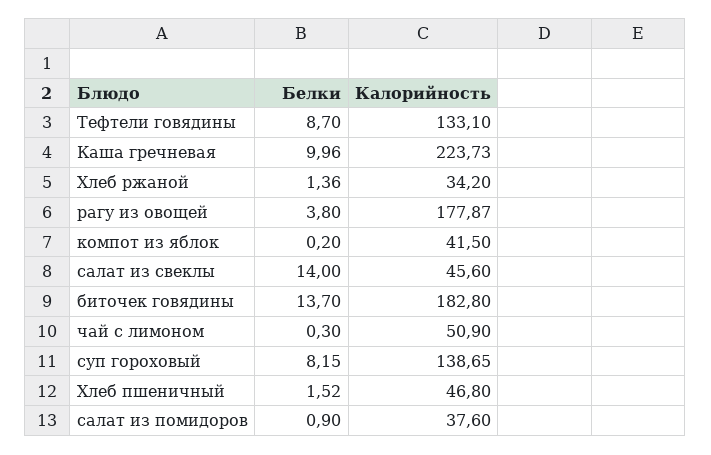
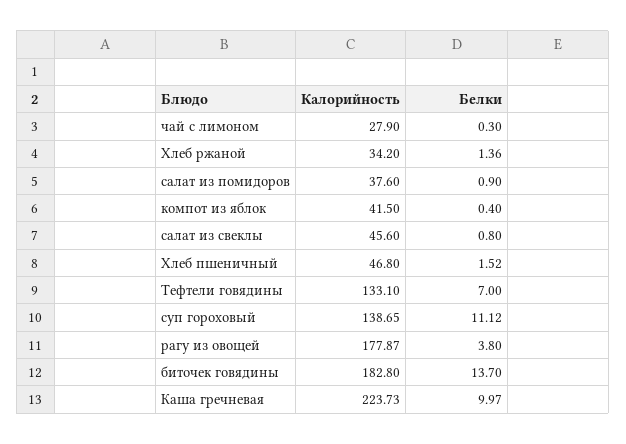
  {
    "Белки": {
-     "Тефтели говядины": 8.7,
+     "Тефтели говядины": 7,
-     "Каша гречневая": 9.96,
+     "Каша гречневая": 9.97,
      "Хлеб ржаной": 1.36,
      "рагу из овощей": 3.8,
-     "компот из яблок": 0.2,
+     "компот из яблок": 0.4,
-     "салат из свеклы": 14,
+     "салат из свеклы": 0.8,
      "биточек говядины": 13.7,
      "чай с лимоном": 0.3,
-     "суп гороховый": 8.15,
+     "суп гороховый": 11.12,
      "Хлеб пшеничный": 1.52,
      "салат из помидоров": 0.9
    },
    "Калорийность": {
      "Тефтели говядины": 133.1,
      "Каша гречневая": 223.73,
      "Хлеб ржаной": 34.2,
      "рагу из овощей": 177.87,
      "компот из яблок": 41.5,
      "салат из свеклы": 45.6,
      "биточек говядины": 182.8,
-     "чай с лимоном": 50.9,
+     "чай с лимоном": 27.9,
      "суп гороховый": 138.65,
      "Хлеб пшеничный": 46.8,
      "салат из помидоров": 37.6
    }
  }

